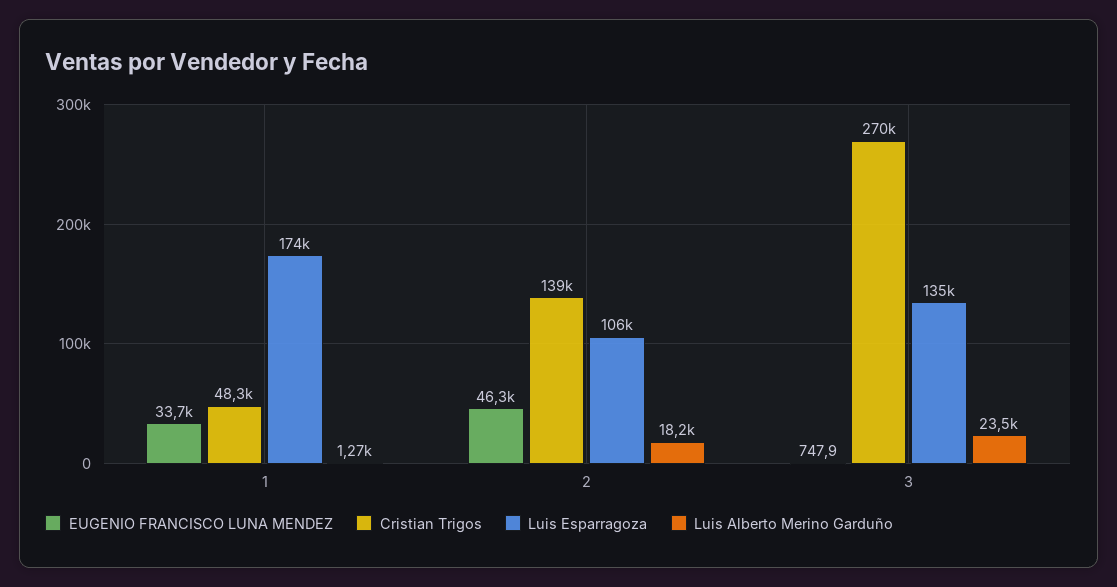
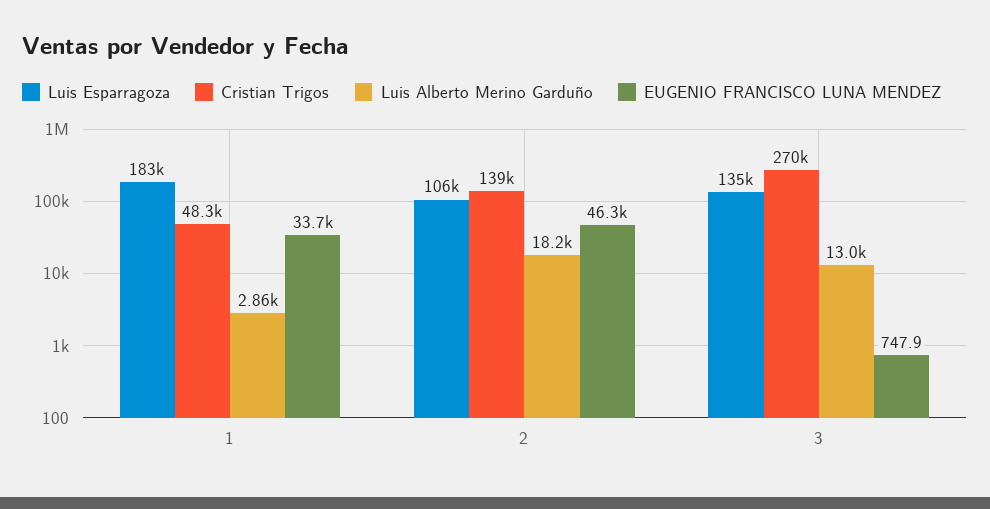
  {
    "EUGENIO FRANCISCO LUNA MENDEZ": {
      "1": 33700,
      "2": 46300,
      "3": 747.9
    },
    "Cristian Trigos": {
      "1": 48300,
      "2": 139000,
      "3": 270000
    },
    "Luis Esparragoza": {
-     "1": 174000,
+     "1": 183000,
      "2": 106000,
      "3": 135000
    },
    "Luis Alberto Merino Garduño": {
-     "1": 1270,
+     "1": 2860,
      "2": 18200,
-     "3": 23500
+     "3": 13000
    }
  }

